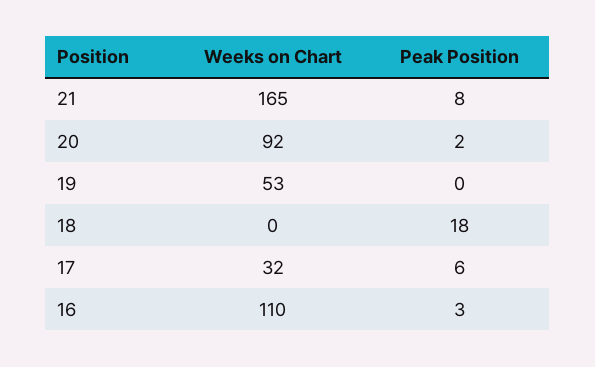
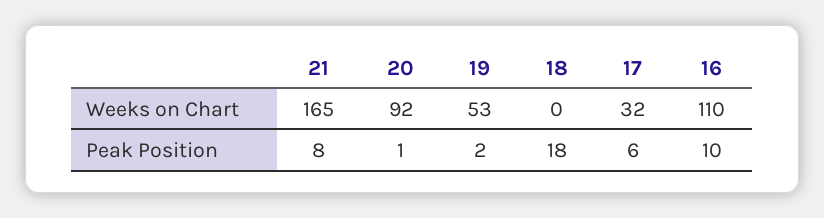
  {
    "Weeks on Chart": {
      "21": 165,
      "20": 92,
      "19": 53,
      "18": 0,
      "17": 32,
      "16": 110
    },
    "Peak Position": {
      "21": 8,
-     "20": 2,
+     "20": 1,
-     "19": 0,
+     "19": 2,
      "18": 18,
      "17": 6,
-     "16": 3
+     "16": 10
    }
  }

